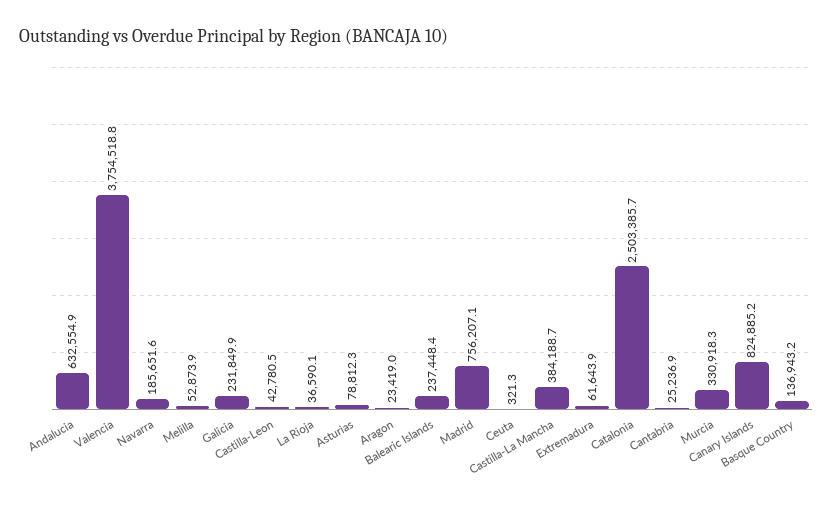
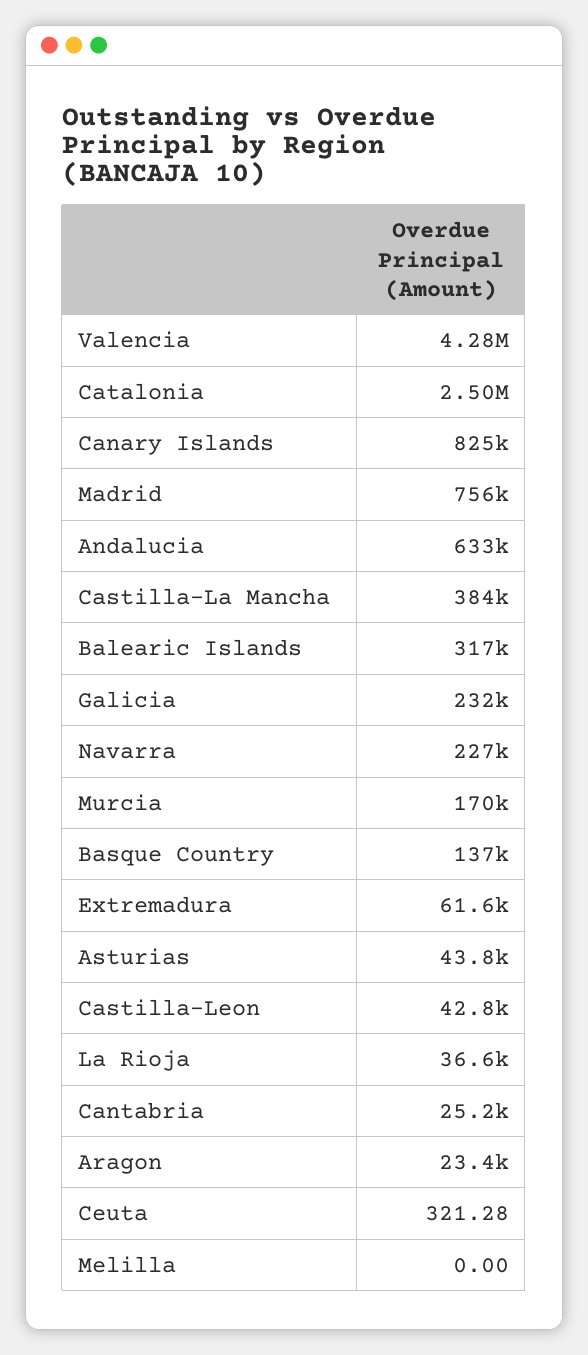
  {
    "Andalucia": 632554.9,
-   "Valencia": 3754518.8,
+   "Valencia": 4280000,
-   "Navarra": 185651.6,
+   "Navarra": 227000,
-   "Melilla": 52873.9,
+   "Melilla": 0,
    "Galicia": 231849.9,
    "Castilla-Leon": 42780.5,
    "La Rioja": 36590.1,
-   "Asturias": 78812.3,
+   "Asturias": 43800,
    "Aragon": 23419,
-   "Balearic Islands": 237448.4,
+   "Balearic Islands": 317000,
    "Madrid": 756207.1,
    "Ceuta": 321.28,
    "Castilla-La Mancha": 384188.7,
    "Extremadura": 61643.9,
    "Catalonia": 2503385.7,
    "Cantabria": 25236.9,
-   "Murcia": 330918.3,
+   "Murcia": 170000,
    "Canary Islands": 824885.2,
    "Basque Country": 136943.2
  }

